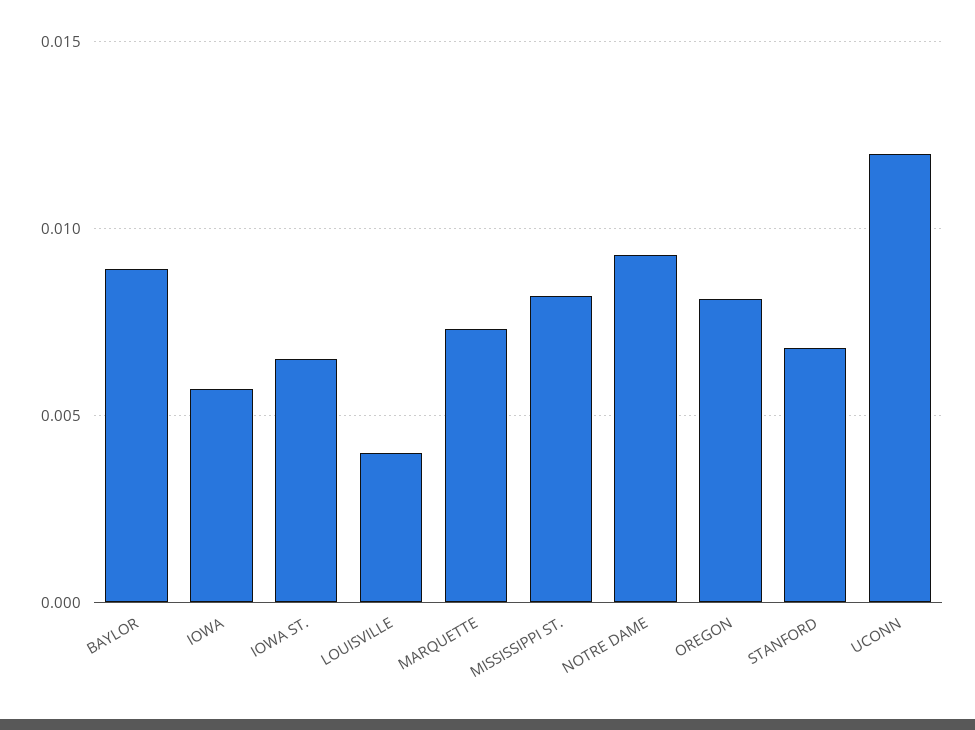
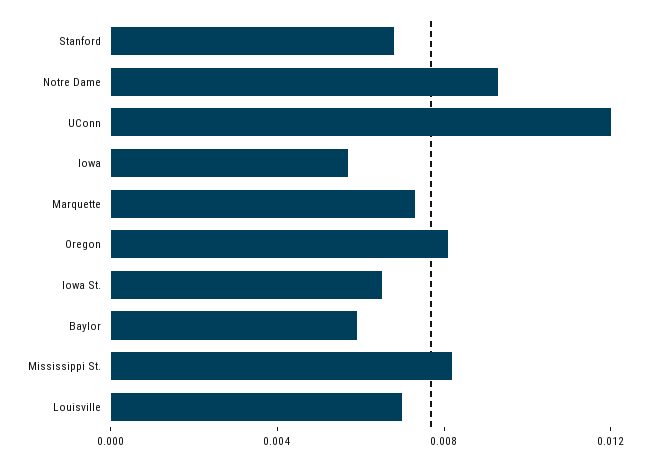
  {
-   "BAYLOR": 0.009,
+   "BAYLOR": 0.006,
    "IOWA": 0.0055,
    "IOWA ST.": 0.0065,
-   "LOUISVILLE": 0.004,
+   "LOUISVILLE": 0.007,
    "MARQUETTE": 0.0075,
    "MISSISSIPPI ST.": 0.008,
    "NOTRE DAME": 0.0095,
    "OREGON": 0.008,
    "STANFORD": 0.007,
    "UCONN": 0.012
  }

